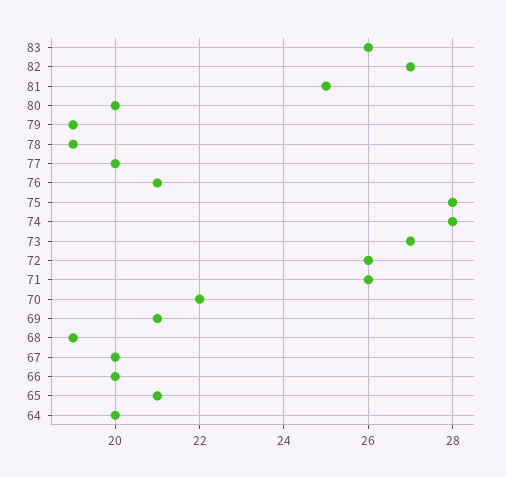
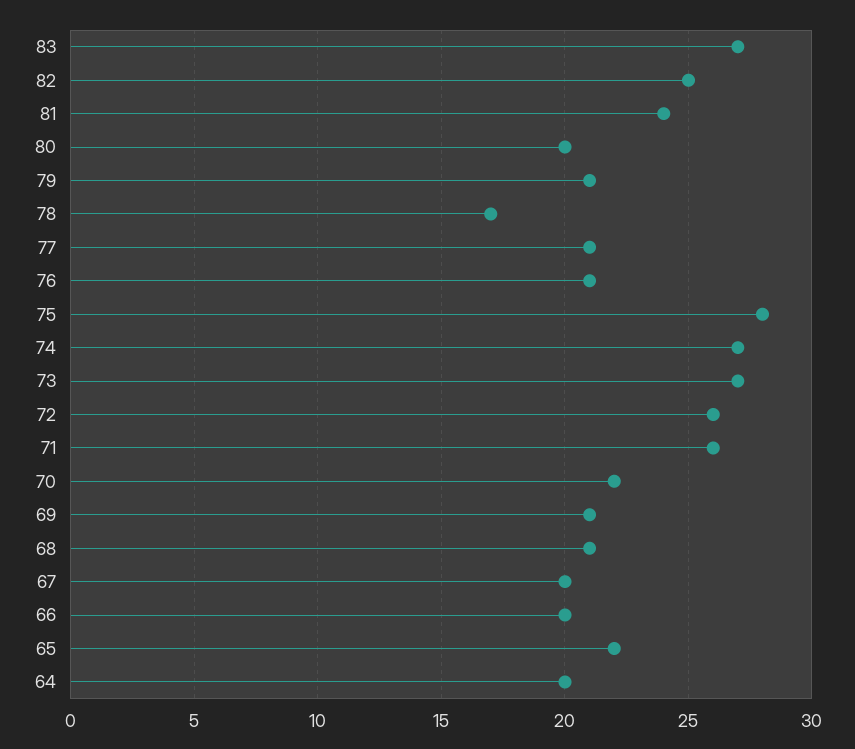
  {
-   "83": 26,
+   "83": 27,
-   "82": 27,
+   "82": 25,
-   "81": 25,
+   "81": 24,
    "80": 20,
-   "79": 19,
+   "79": 21,
-   "78": 19,
+   "78": 17,
-   "77": 20,
+   "77": 21,
    "76": 21,
    "75": 28,
-   "74": 28,
+   "74": 27,
    "73": 27,
    "72": 26,
    "71": 26,
    "70": 22,
    "69": 21,
-   "68": 19,
+   "68": 21,
    "67": 20,
    "66": 20,
-   "65": 21,
+   "65": 22,
    "64": 20
  }

